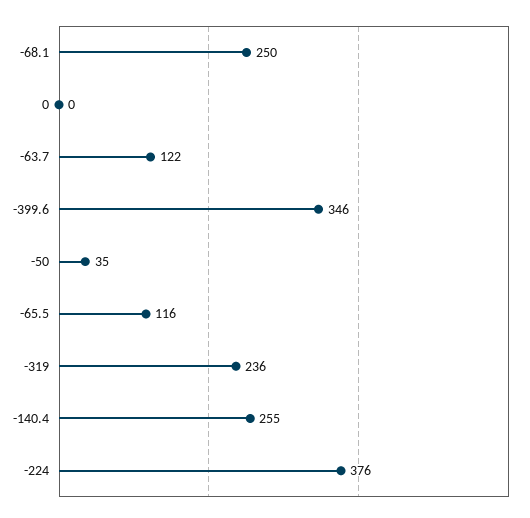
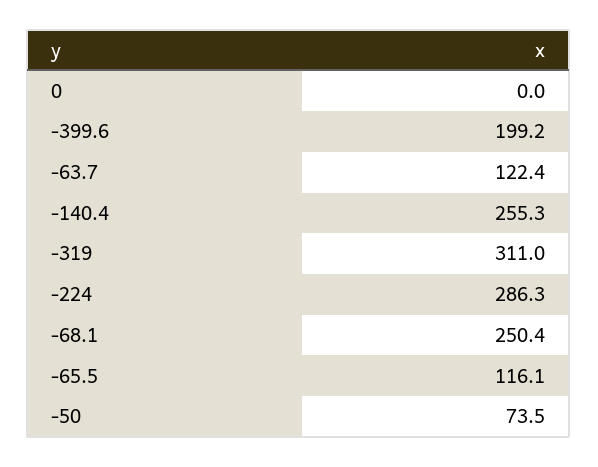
  {
    "-68.1": 250.4,
    "0": 0,
    "-63.7": 122.4,
-   "-399.6": 346,
+   "-399.6": 199.2,
-   "-50": 35,
+   "-50": 73.5,
    "-65.5": 116.1,
-   "-319": 236,
+   "-319": 311,
    "-140.4": 255.3,
-   "-224": 376
+   "-224": 286.3
  }

